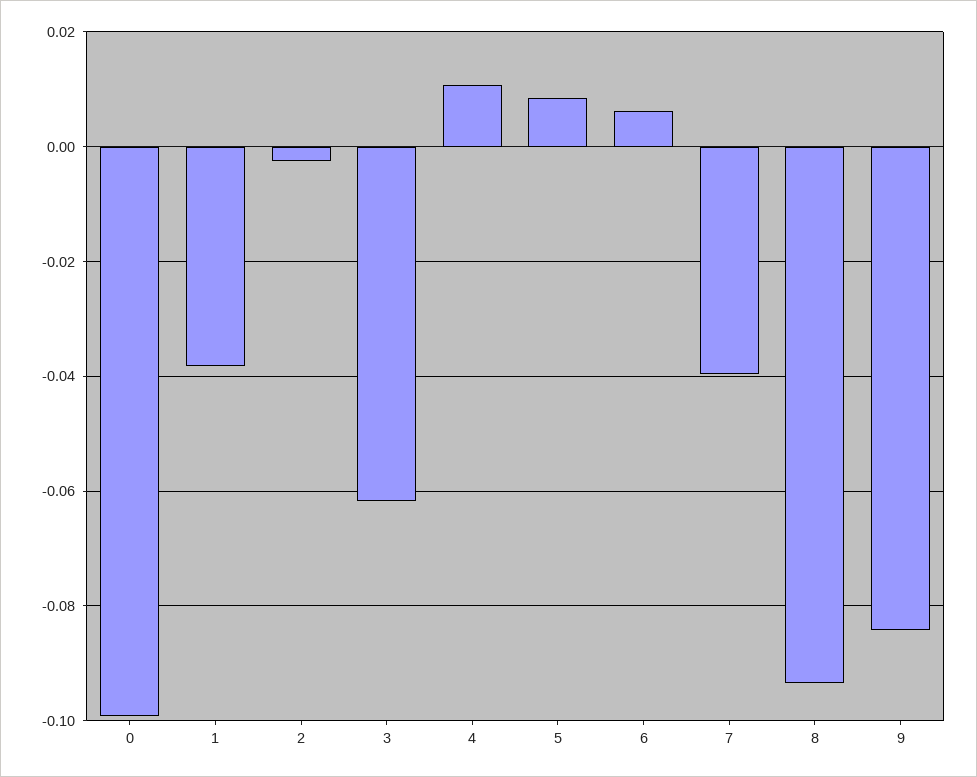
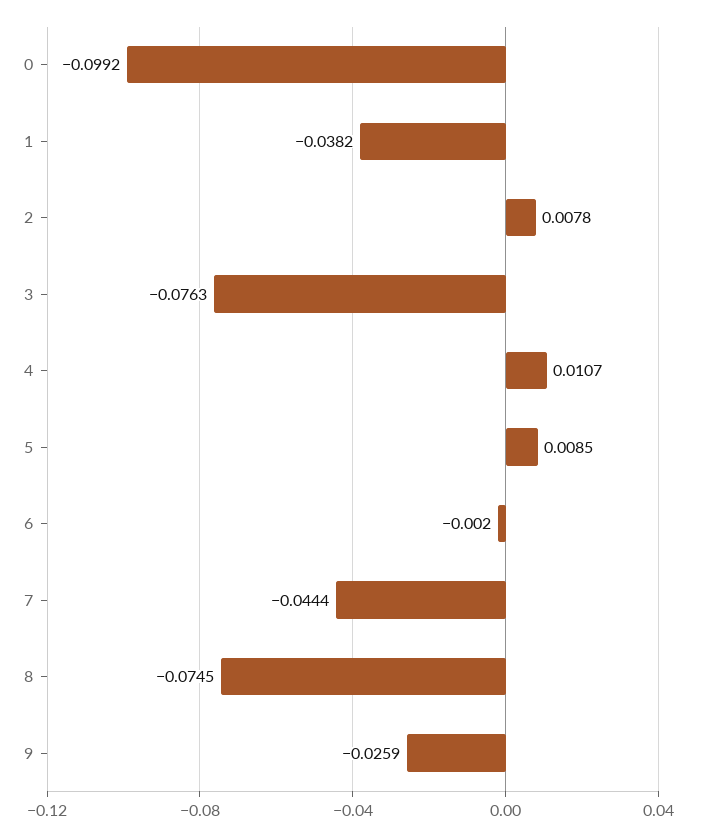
  {
    "0": -0.0992,
    "1": -0.0382,
-   "2": -0.002,
+   "2": 0.0078,
-   "3": -0.062,
+   "3": -0.0763,
    "4": 0.0107,
    "5": 0.0085,
-   "6": 0.006,
+   "6": -0.002,
-   "7": -0.04,
+   "7": -0.0444,
-   "8": -0.094,
+   "8": -0.0745,
-   "9": -0.084
+   "9": -0.0259
  }

